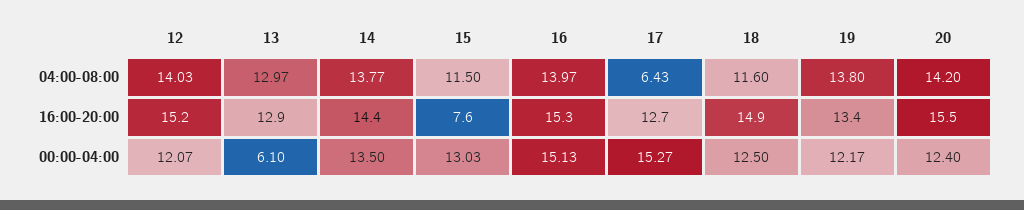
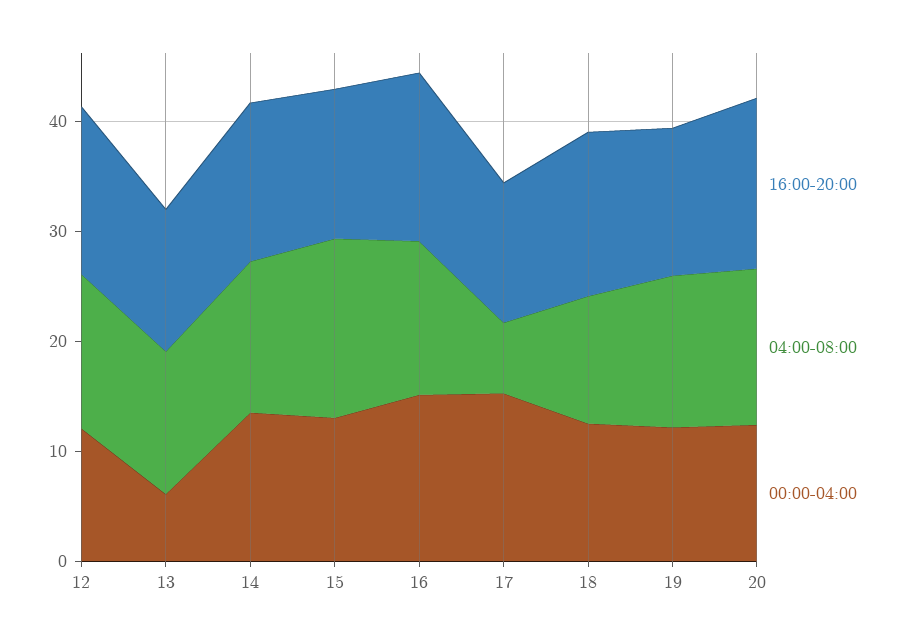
  {
    "04:00-08:00": {
      "12": 14.03,
      "13": 12.97,
      "14": 13.77,
-     "15": 11.5,
+     "15": 16,
      "16": 13.97,
      "17": 6.43,
      "18": 11.6,
      "19": 13.8,
      "20": 14.2
    },
    "16:00-20:00": {
      "12": 15.2,
      "13": 12.9,
      "14": 14.4,
-     "15": 7.6,
+     "15": 14,
      "16": 15.3,
      "17": 12.7,
      "18": 14.9,
      "19": 13.4,
      "20": 15.5
    },
    "00:00-04:00": {
      "12": 12.07,
      "13": 6.1,
      "14": 13.5,
      "15": 13.03,
      "16": 15.13,
      "17": 15.27,
      "18": 12.5,
      "19": 12.17,
      "20": 12.4
    }
  }

